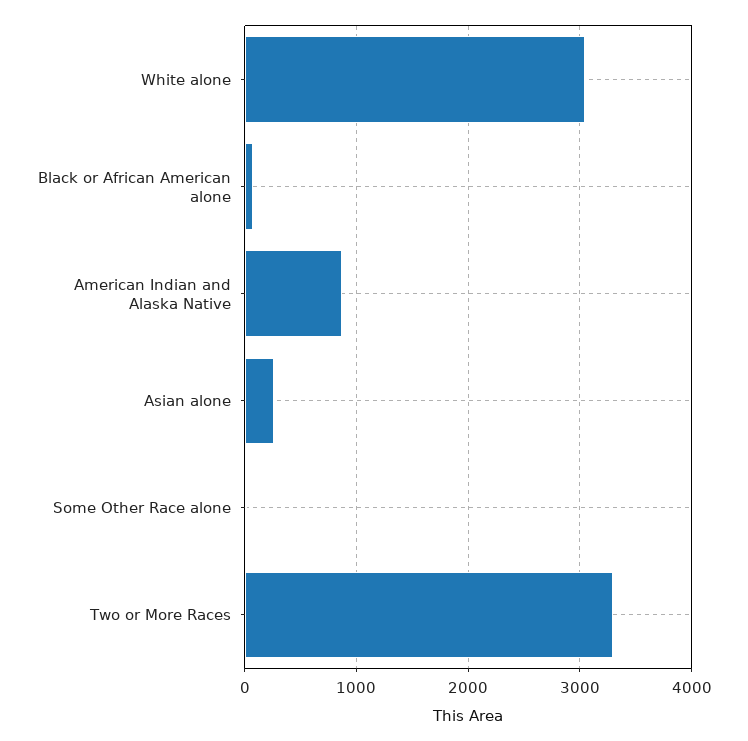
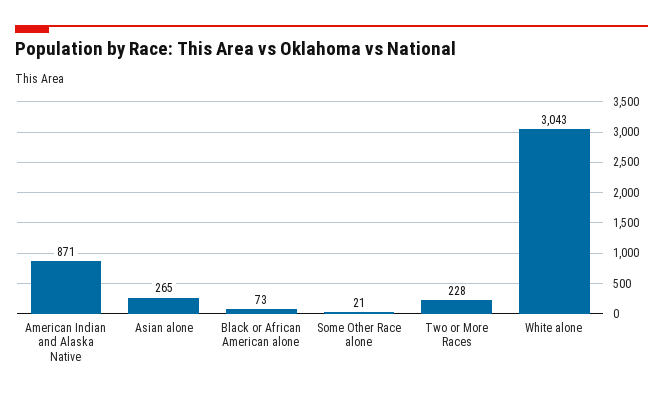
  {
    "White alone": 3043,
    "Black or African American alone": 73,
    "American Indian and Alaska Native": 871,
    "Asian alone": 265,
    "Some Other Race alone": 21,
-   "Two or More Races": 3300
+   "Two or More Races": 228
  }

